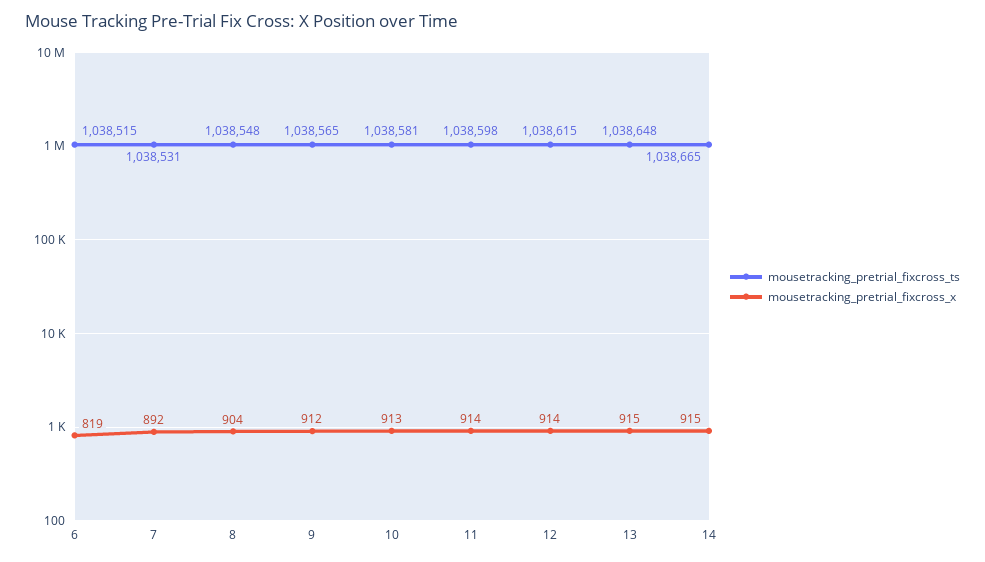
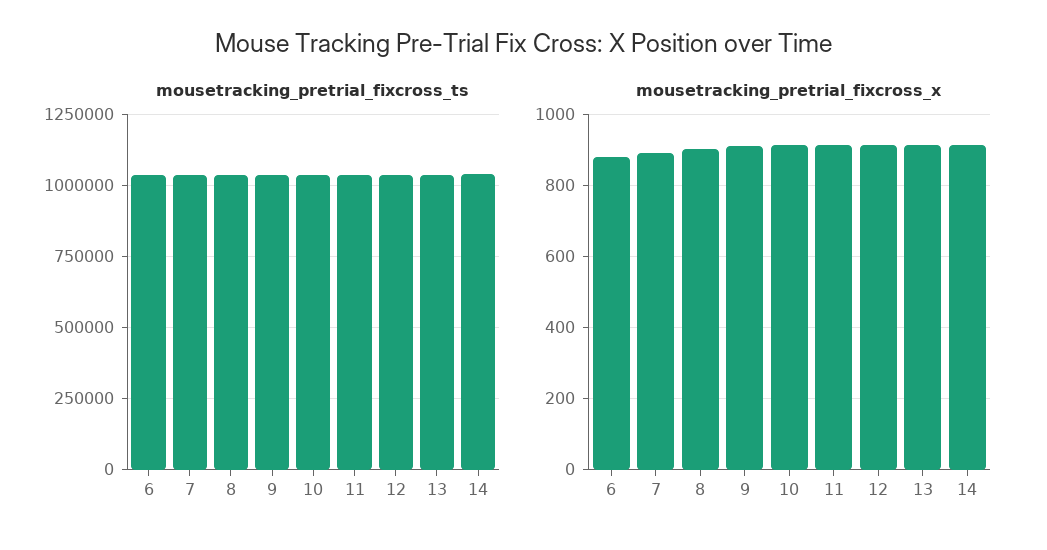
  {
    "mousetracking_pretrial_fixcross_ts": {
      "6": 1038515,
      "7": 1038531,
      "8": 1038548,
      "9": 1038565,
      "10": 1038581,
      "11": 1038598,
      "12": 1038615,
      "13": 1038648,
      "14": 1038665
    },
    "mousetracking_pretrial_fixcross_x": {
-     "6": 819,
+     "6": 880,
      "7": 892,
      "8": 904,
      "9": 912,
      "10": 913,
      "11": 914,
      "12": 914,
      "13": 915,
      "14": 915
    }
  }

